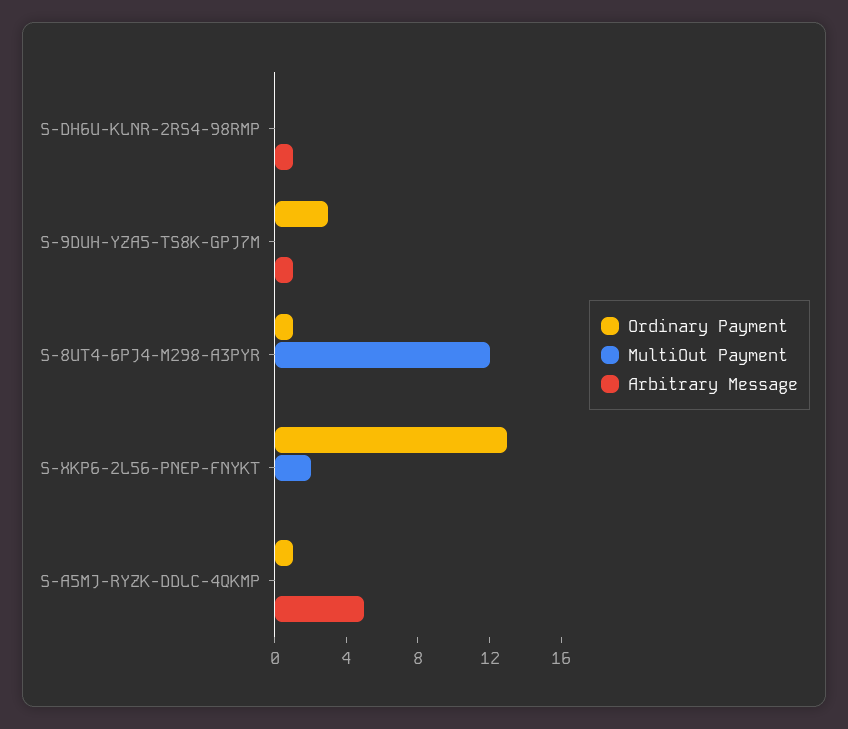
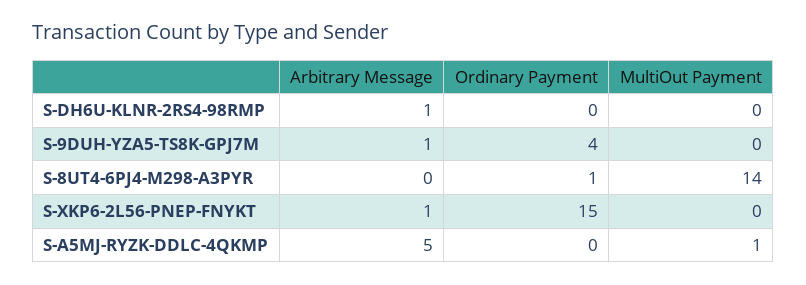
  {
    "Ordinary Payment": {
      "S-DH6U-KLNR-2RS4-98RMP": 0,
-     "S-9DUH-YZA5-TS8K-GPJ7M": 3,
+     "S-9DUH-YZA5-TS8K-GPJ7M": 4,
      "S-8UT4-6PJ4-M298-A3PYR": 1,
-     "S-XKP6-2L56-PNEP-FNYKT": 13,
+     "S-XKP6-2L56-PNEP-FNYKT": 15,
-     "S-A5MJ-RYZK-DDLC-4QKMP": 1
+     "S-A5MJ-RYZK-DDLC-4QKMP": 0
    },
    "MultiOut Payment": {
      "S-DH6U-KLNR-2RS4-98RMP": 0,
      "S-9DUH-YZA5-TS8K-GPJ7M": 0,
-     "S-8UT4-6PJ4-M298-A3PYR": 12,
+     "S-8UT4-6PJ4-M298-A3PYR": 14,
-     "S-XKP6-2L56-PNEP-FNYKT": 2,
+     "S-XKP6-2L56-PNEP-FNYKT": 0,
-     "S-A5MJ-RYZK-DDLC-4QKMP": 0
+     "S-A5MJ-RYZK-DDLC-4QKMP": 1
    },
    "Arbitrary Message": {
      "S-DH6U-KLNR-2RS4-98RMP": 1,
      "S-9DUH-YZA5-TS8K-GPJ7M": 1,
      "S-8UT4-6PJ4-M298-A3PYR": 0,
-     "S-XKP6-2L56-PNEP-FNYKT": 0,
+     "S-XKP6-2L56-PNEP-FNYKT": 1,
      "S-A5MJ-RYZK-DDLC-4QKMP": 5
    }
  }

